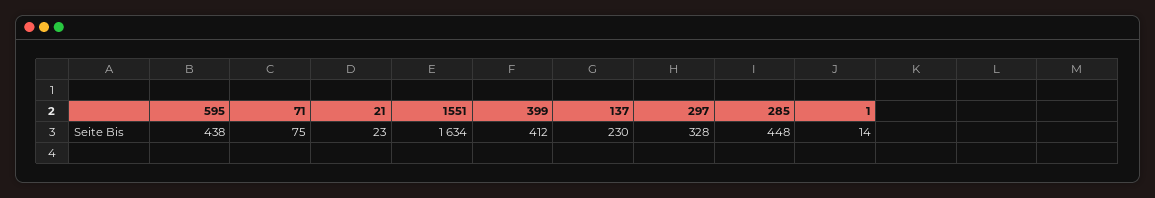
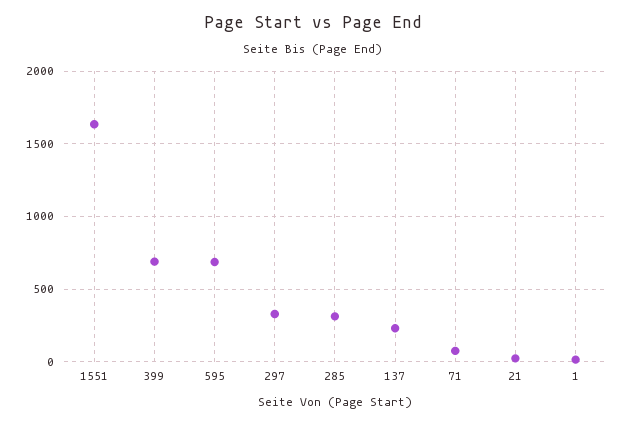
  {
-   "595": 438,
+   "595": 700,
    "71": 75,
    "21": 23,
    "1551": 1634,
-   "399": 412,
+   "399": 700,
    "137": 230,
    "297": 328,
-   "285": 448,
+   "285": 300,
    "1": 14
  }

